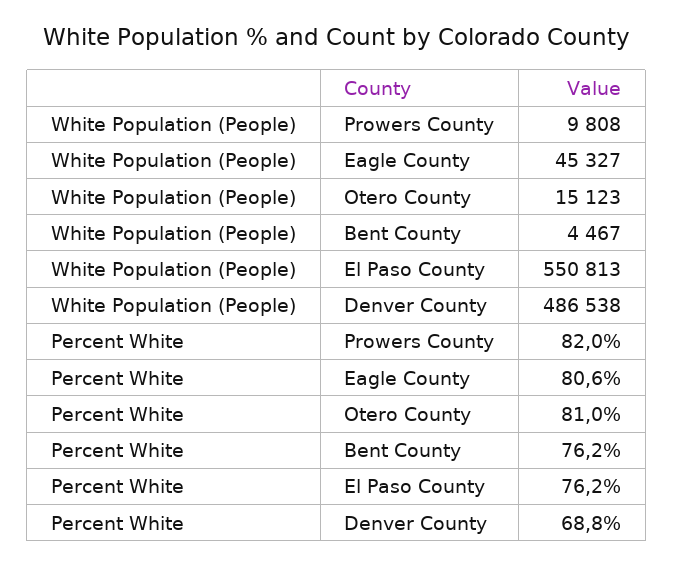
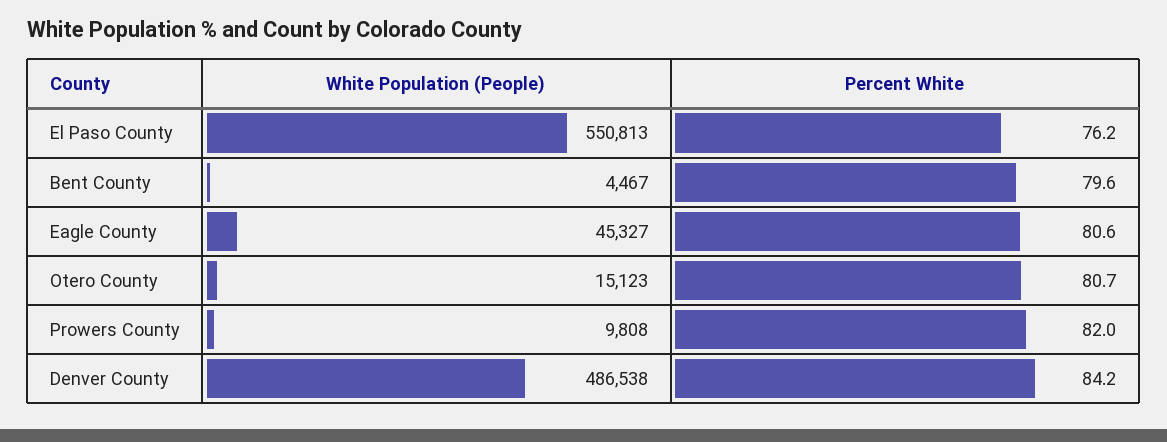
  {
    "White Population (People)": {
      "Prowers County": 9808,
      "Eagle County": 45327,
      "Otero County": 15123,
      "Bent County": 4467,
      "El Paso County": 550813,
      "Denver County": 486538
    },
    "Percent White": {
      "Prowers County": 82,
      "Eagle County": 80.6,
-     "Otero County": 81,
+     "Otero County": 80.7,
-     "Bent County": 76.2,
+     "Bent County": 79.6,
      "El Paso County": 76.2,
-     "Denver County": 68.8
+     "Denver County": 84.2
    }
  }

